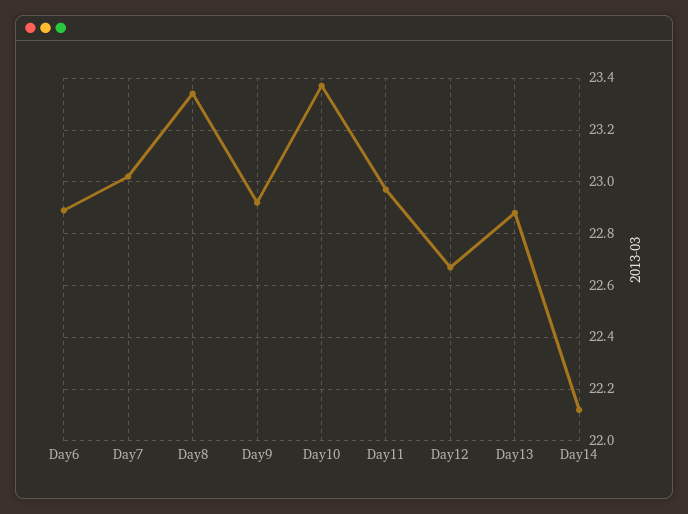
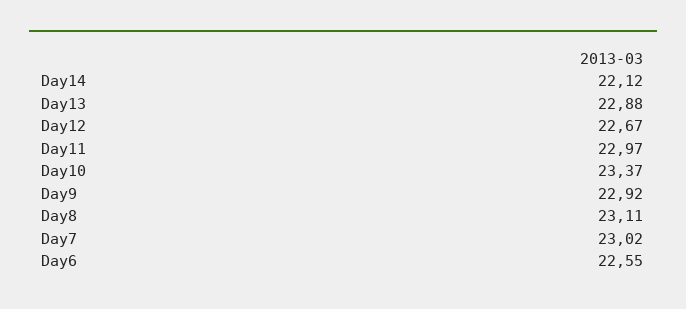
  {
-   "Day6": 22.9,
+   "Day6": 22.55,
    "Day7": 23.02,
-   "Day8": 23.35,
+   "Day8": 23.11,
    "Day9": 22.92,
    "Day10": 23.37,
    "Day11": 22.97,
    "Day12": 22.67,
    "Day13": 22.88,
    "Day14": 22.12
  }

